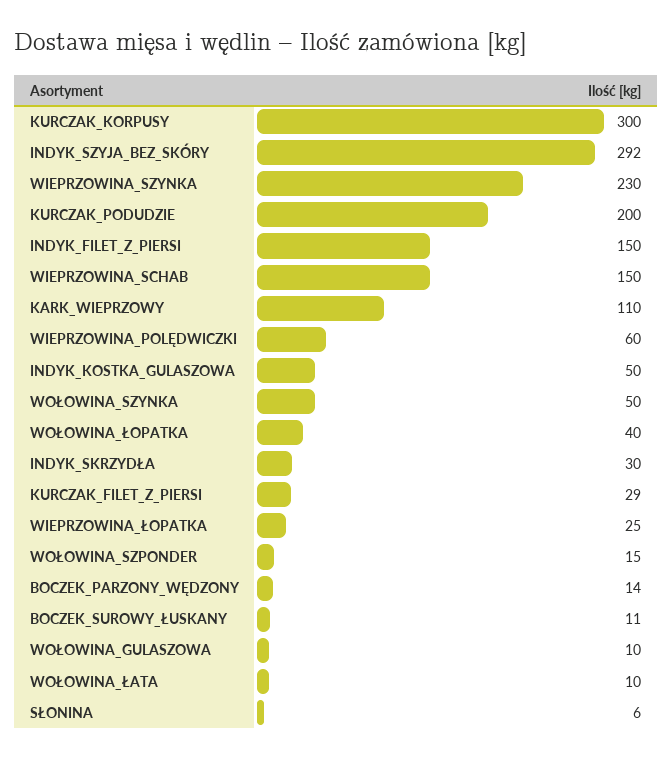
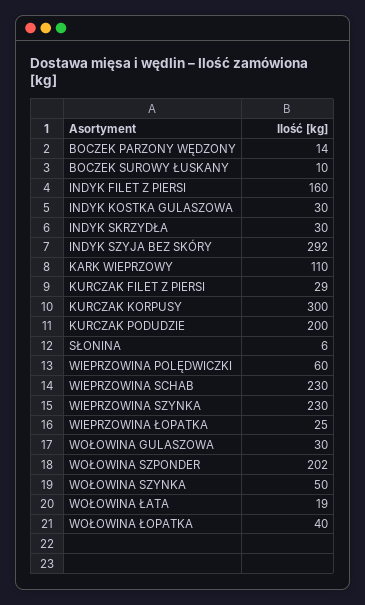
  {
    "KURCZAK_KORPUSY": 300,
    "INDYK_SZYJA_BEZ_SKÓRY": 292,
    "WIEPRZOWINA_SZYNKA": 230,
    "KURCZAK_PODUDZIE": 200,
-   "INDYK_FILET_Z_PIERSI": 150,
+   "INDYK_FILET_Z_PIERSI": 160,
-   "WIEPRZOWINA_SCHAB": 150,
+   "WIEPRZOWINA_SCHAB": 230,
    "KARK_WIEPRZOWY": 110,
    "WIEPRZOWINA_POLĘDWICZKI": 60,
-   "INDYK_KOSTKA_GULASZOWA": 50,
+   "INDYK_KOSTKA_GULASZOWA": 30,
    "WOŁOWINA_SZYNKA": 50,
    "WOŁOWINA_ŁOPATKA": 40,
    "INDYK_SKRZYDŁA": 30,
    "KURCZAK_FILET_Z_PIERSI": 29,
    "WIEPRZOWINA_ŁOPATKA": 25,
-   "WOŁOWINA_SZPONDER": 15,
+   "WOŁOWINA_SZPONDER": 202,
    "BOCZEK_PARZONY_WĘDZONY": 14,
-   "BOCZEK_SUROWY_ŁUSKANY": 11,
+   "BOCZEK_SUROWY_ŁUSKANY": 10,
-   "WOŁOWINA_GULASZOWA": 10,
+   "WOŁOWINA_GULASZOWA": 30,
-   "WOŁOWINA_ŁATA": 10,
+   "WOŁOWINA_ŁATA": 19,
    "SŁONINA": 6
  }

